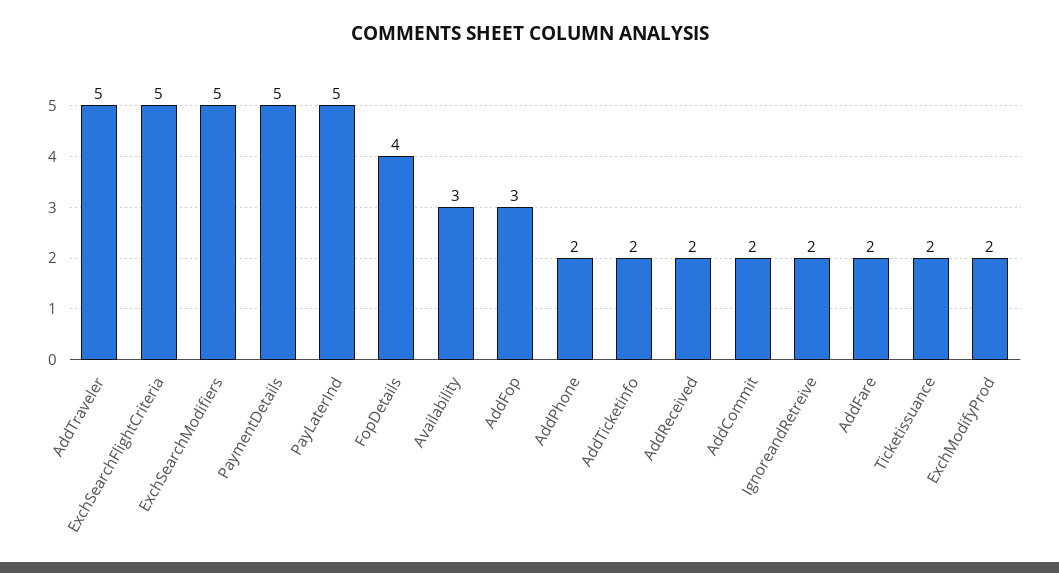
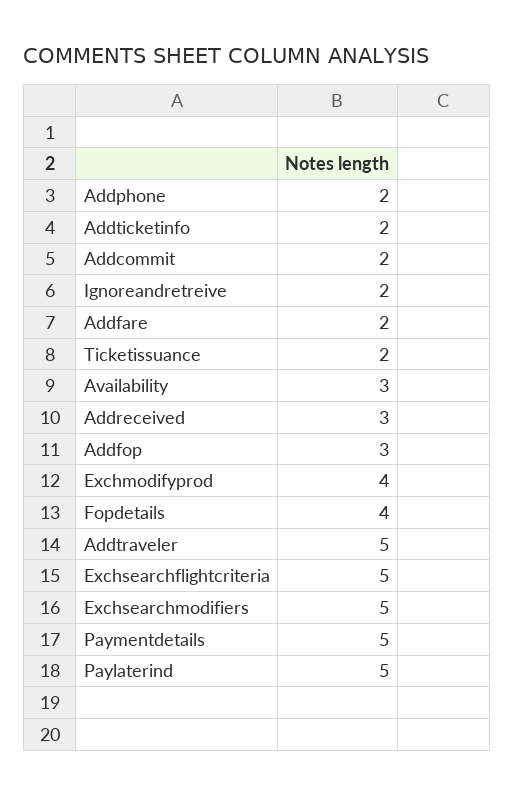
  {
    "AddTraveler": 5,
    "ExchSearchFlightCriteria": 5,
    "ExchSearchModifiers": 5,
    "PaymentDetails": 5,
    "PayLaterInd": 5,
    "FopDetails": 4,
    "Availability": 3,
    "AddFop": 3,
    "AddPhone": 2,
    "AddTicketinfo": 2,
-   "AddReceived": 2,
+   "AddReceived": 3,
    "AddCommit": 2,
    "IgnoreandRetreive": 2,
    "AddFare": 2,
    "Ticketissuance": 2,
-   "ExchModifyProd": 2
+   "ExchModifyProd": 4
  }

